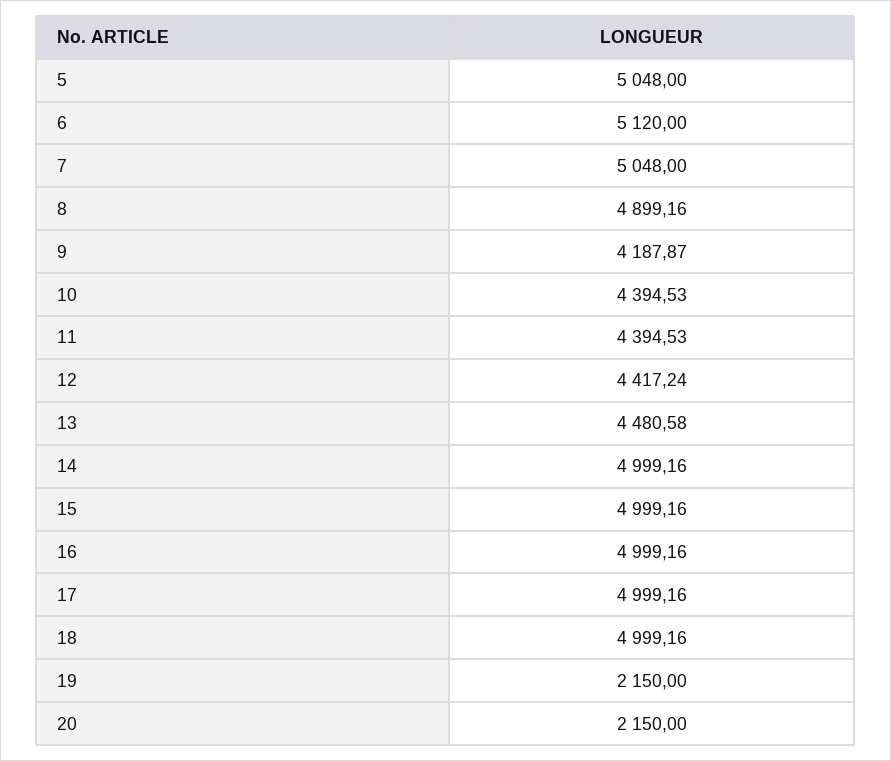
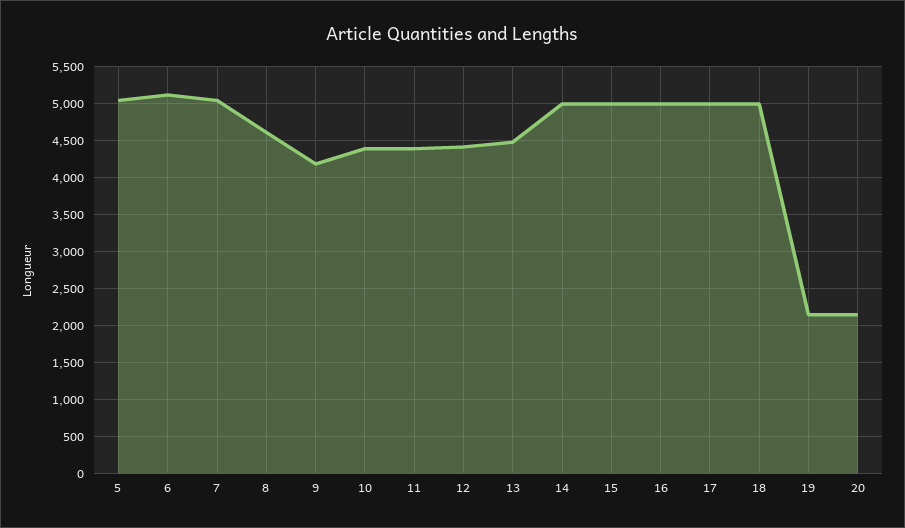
  {
    "5": 5048,
    "6": 5120,
    "7": 5048,
-   "8": 4899.16,
+   "8": 4600,
    "9": 4187.87,
    "10": 4394.53,
    "11": 4394.53,
    "12": 4417.24,
    "13": 4480.58,
    "14": 4999.16,
    "15": 4999.16,
    "16": 4999.16,
    "17": 4999.16,
    "18": 4999.16,
    "19": 2150,
    "20": 2150
  }

